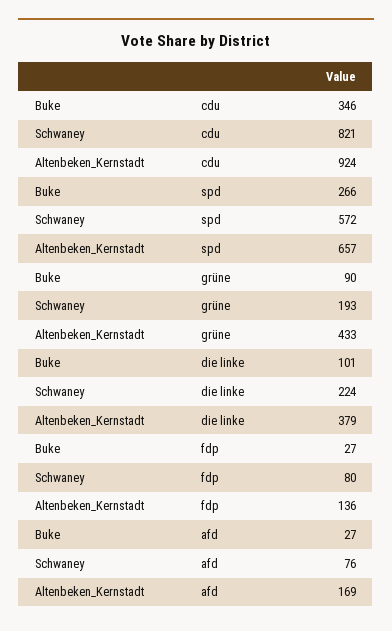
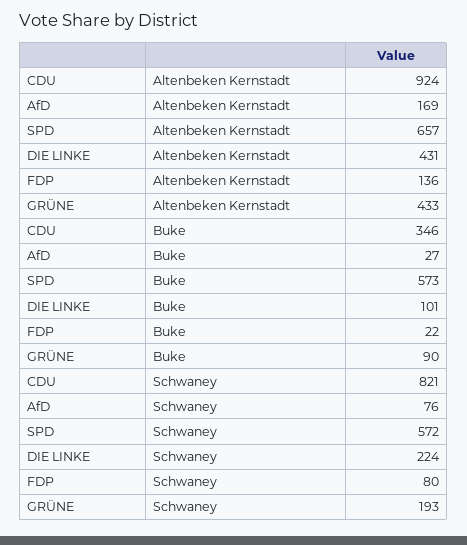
  {
    "Buke": {
      "cdu": 346,
-     "spd": 266,
+     "spd": 573,
      "grüne": 90,
      "die linke": 101,
-     "fdp": 27,
+     "fdp": 22,
      "afd": 27
    },
    "Schwaney": {
      "cdu": 821,
      "spd": 572,
      "grüne": 193,
      "die linke": 224,
      "fdp": 80,
      "afd": 76
    },
    "Altenbeken_Kernstadt": {
      "cdu": 924,
      "spd": 657,
      "grüne": 433,
-     "die linke": 379,
+     "die linke": 431,
      "fdp": 136,
      "afd": 169
    }
  }

